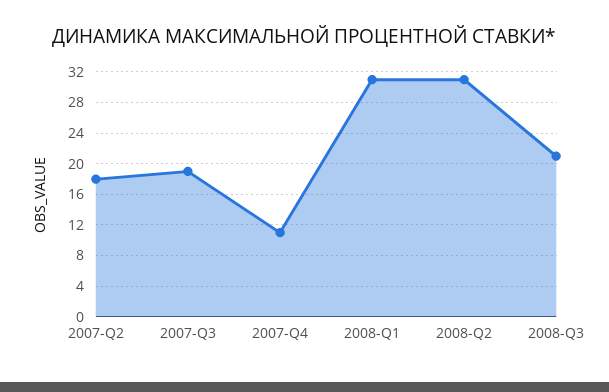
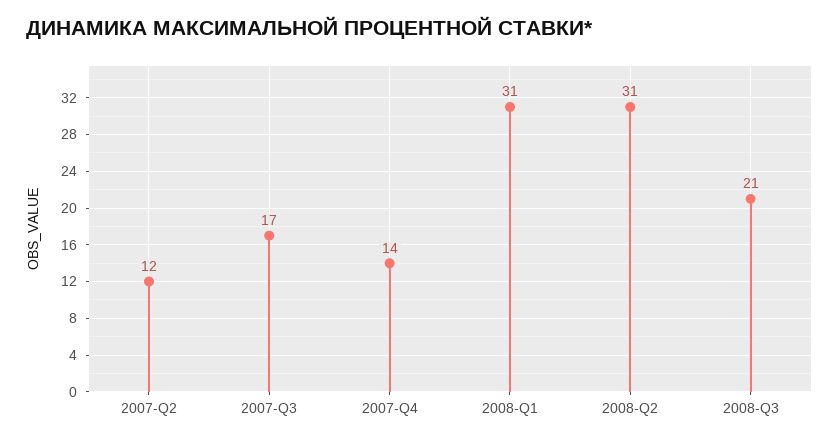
  {
-   "2007-Q2": 18,
+   "2007-Q2": 12,
-   "2007-Q3": 19,
+   "2007-Q3": 17,
-   "2007-Q4": 11,
+   "2007-Q4": 14,
    "2008-Q1": 31,
    "2008-Q2": 31,
    "2008-Q3": 21
  }

